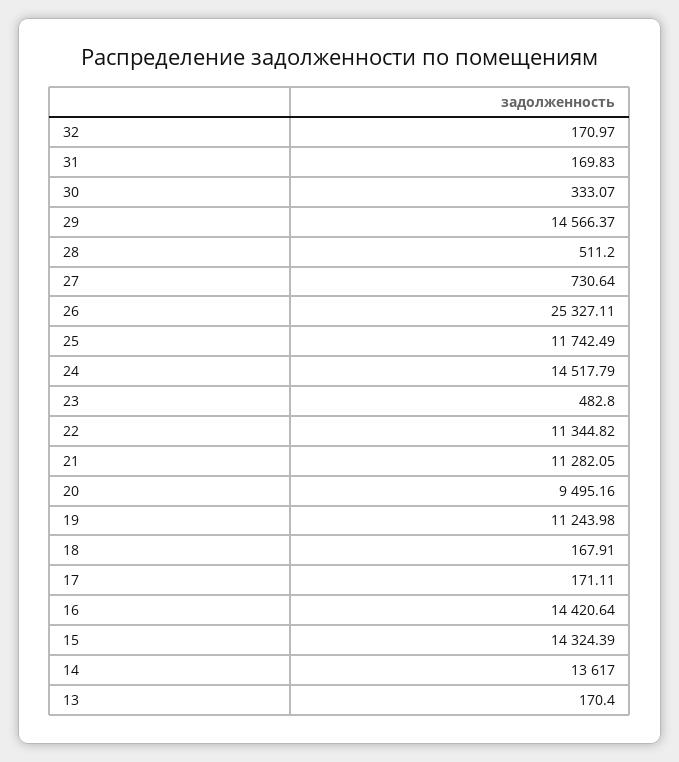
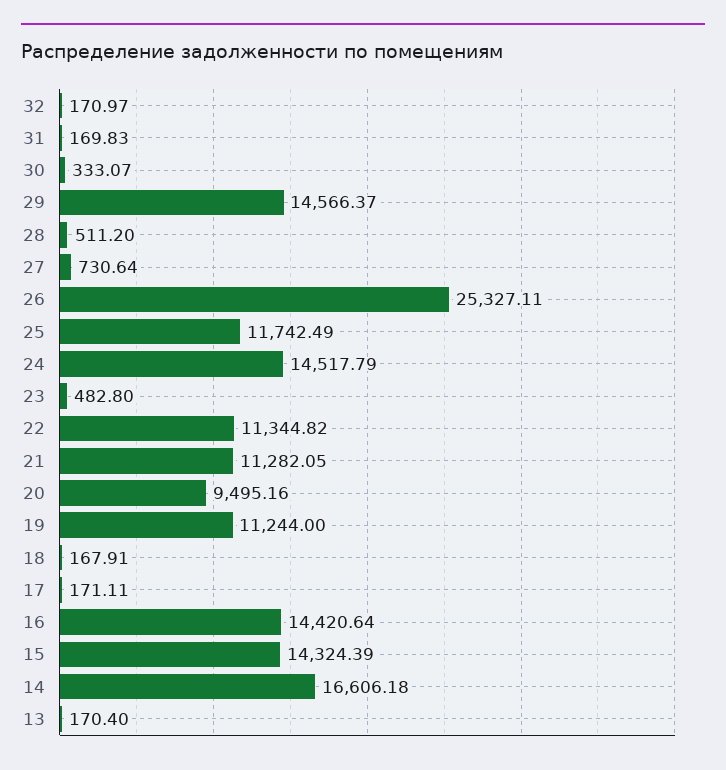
  {
    "32": 170.97,
    "31": 169.83,
    "30": 333.07,
    "29": 14566.37,
    "28": 511.2,
    "27": 730.64,
    "26": 25327.11,
    "25": 11742.49,
    "24": 14517.79,
    "23": 482.8,
    "22": 11344.82,
    "21": 11282.05,
    "20": 9495.16,
-   "19": 11243.98,
+   "19": 11244,
    "18": 167.91,
    "17": 171.11,
    "16": 14420.64,
    "15": 14324.39,
-   "14": 13617,
+   "14": 16606.18,
    "13": 170.4
  }

